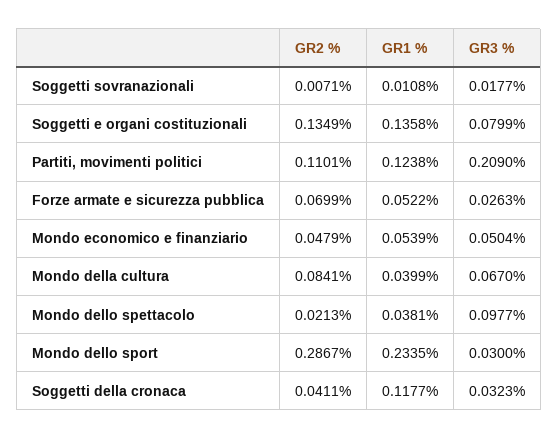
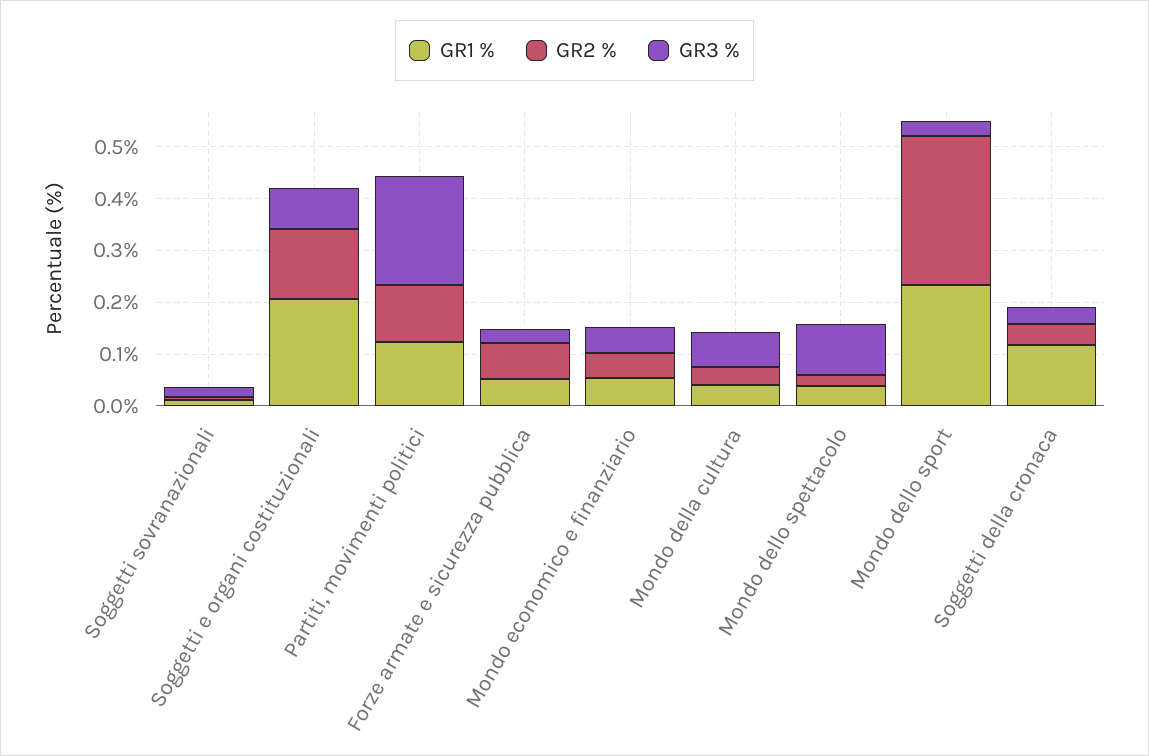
  {
    "GR2 %": {
      "Soggetti sovranazionali": 0.0071,
      "Soggetti e organi costituzionali": 0.1349,
      "Partiti, movimenti politici": 0.1101,
      "Forze armate e sicurezza pubblica": 0.0699,
      "Mondo economico e finanziario": 0.0479,
-     "Mondo della cultura": 0.0841,
+     "Mondo della cultura": 0.04,
      "Mondo dello spettacolo": 0.0213,
      "Mondo dello sport": 0.2867,
      "Soggetti della cronaca": 0.0411
    },
    "GR1 %": {
      "Soggetti sovranazionali": 0.0108,
-     "Soggetti e organi costituzionali": 0.1358,
+     "Soggetti e organi costituzionali": 0.2,
      "Partiti, movimenti politici": 0.1238,
      "Forze armate e sicurezza pubblica": 0.0522,
      "Mondo economico e finanziario": 0.0539,
      "Mondo della cultura": 0.0399,
      "Mondo dello spettacolo": 0.0381,
      "Mondo dello sport": 0.2335,
      "Soggetti della cronaca": 0.1177
    },
    "GR3 %": {
      "Soggetti sovranazionali": 0.0177,
      "Soggetti e organi costituzionali": 0.0799,
      "Partiti, movimenti politici": 0.209,
      "Forze armate e sicurezza pubblica": 0.0263,
      "Mondo economico e finanziario": 0.0504,
      "Mondo della cultura": 0.067,
      "Mondo dello spettacolo": 0.0977,
      "Mondo dello sport": 0.03,
      "Soggetti della cronaca": 0.0323
    }
  }

